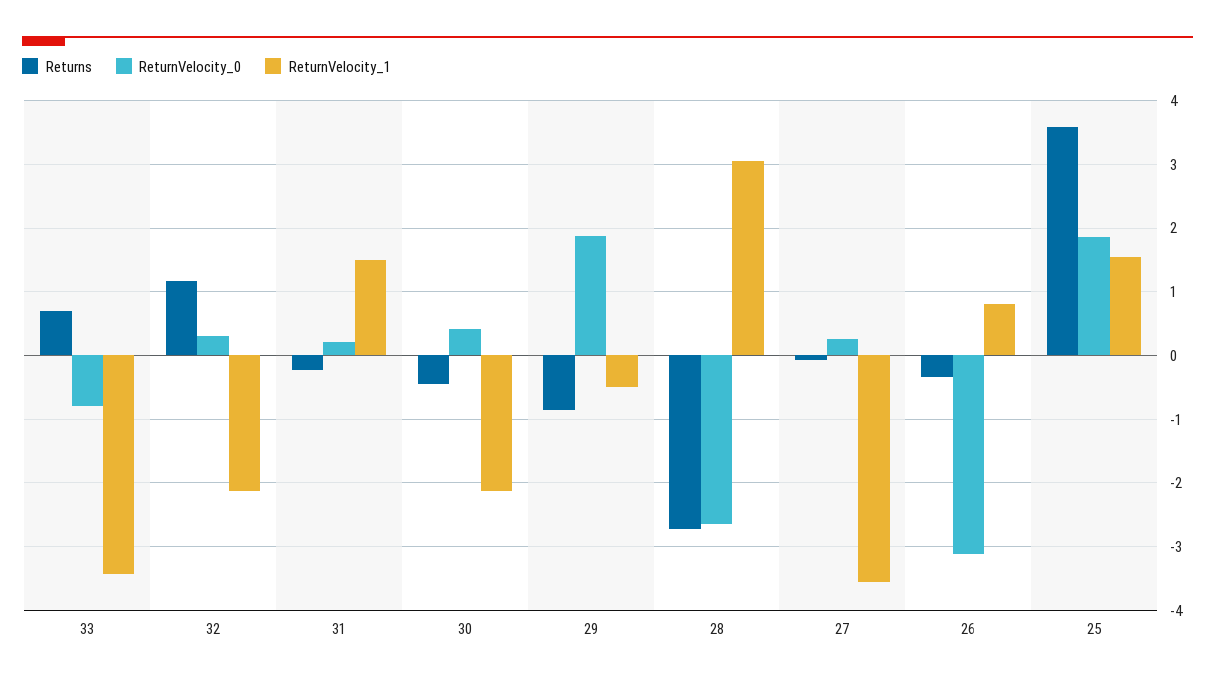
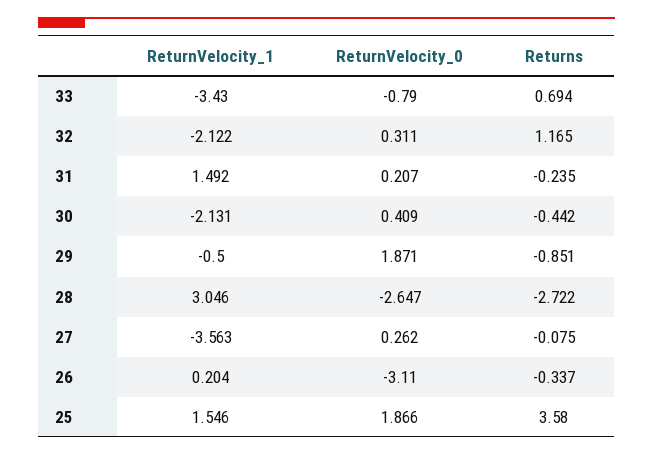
  {
    "Returns": {
      "33": 0.694,
      "32": 1.165,
      "31": -0.235,
      "30": -0.442,
      "29": -0.851,
      "28": -2.722,
      "27": -0.075,
      "26": -0.337,
      "25": 3.58
    },
    "ReturnVelocity_0": {
      "33": -0.79,
      "32": 0.311,
      "31": 0.207,
      "30": 0.409,
      "29": 1.871,
      "28": -2.647,
      "27": 0.262,
      "26": -3.11,
      "25": 1.866
    },
    "ReturnVelocity_1": {
      "33": -3.43,
      "32": -2.122,
      "31": 1.492,
      "30": -2.131,
      "29": -0.5,
      "28": 3.046,
      "27": -3.563,
-     "26": 0.8,
+     "26": 0.204,
      "25": 1.546
    }
  }

